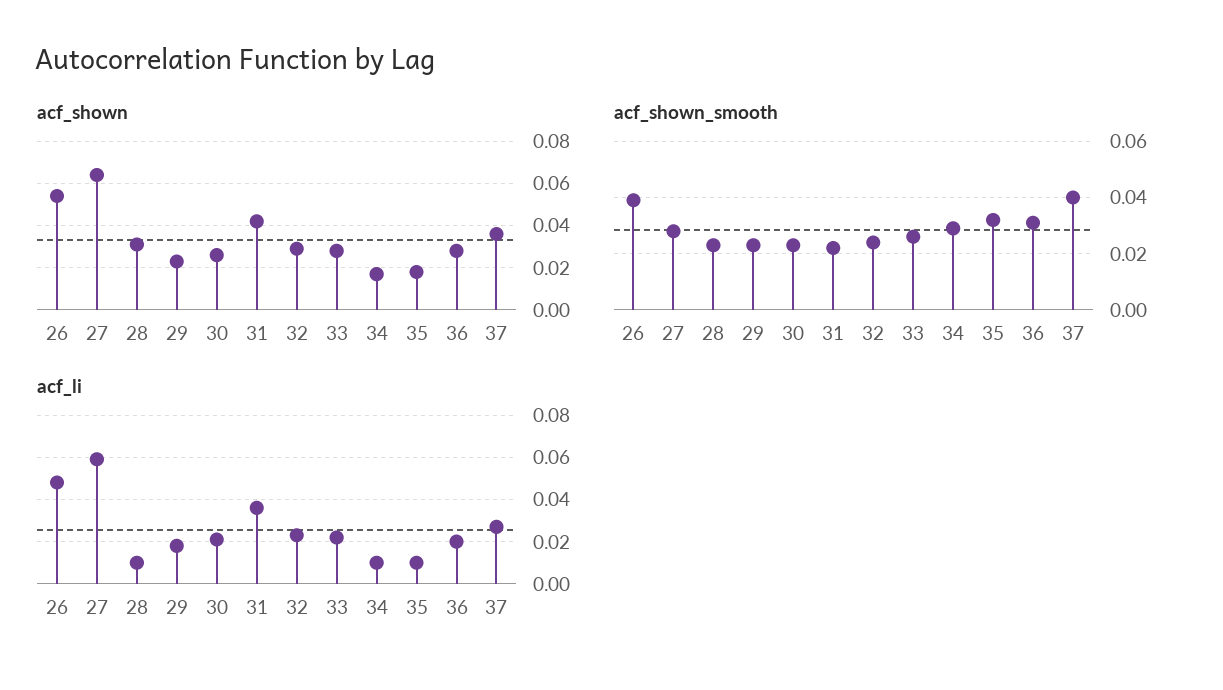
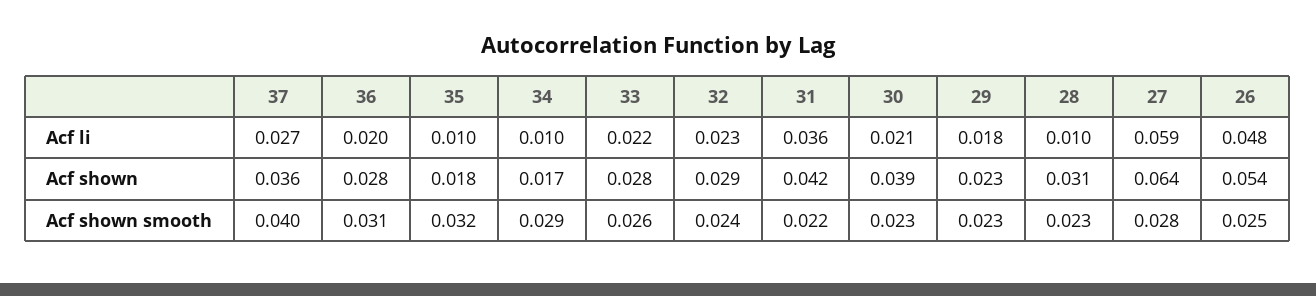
  {
    "acf_shown": {
      "26": 0.054,
      "27": 0.064,
      "28": 0.031,
      "29": 0.023,
-     "30": 0.025,
+     "30": 0.039,
      "31": 0.042,
      "32": 0.029,
      "33": 0.028,
      "34": 0.017,
      "35": 0.018,
      "36": 0.028,
      "37": 0.036
    },
    "acf_shown_smooth": {
-     "26": 0.04,
+     "26": 0.025,
      "27": 0.028,
      "28": 0.023,
      "29": 0.023,
      "30": 0.023,
      "31": 0.022,
      "32": 0.024,
      "33": 0.026,
      "34": 0.029,
      "35": 0.032,
      "36": 0.031,
      "37": 0.04
    },
    "acf_li": {
      "26": 0.048,
      "27": 0.059,
      "28": 0.01,
      "29": 0.018,
      "30": 0.021,
      "31": 0.036,
      "32": 0.023,
      "33": 0.022,
      "34": 0.01,
      "35": 0.01,
      "36": 0.02,
      "37": 0.027
    }
  }

